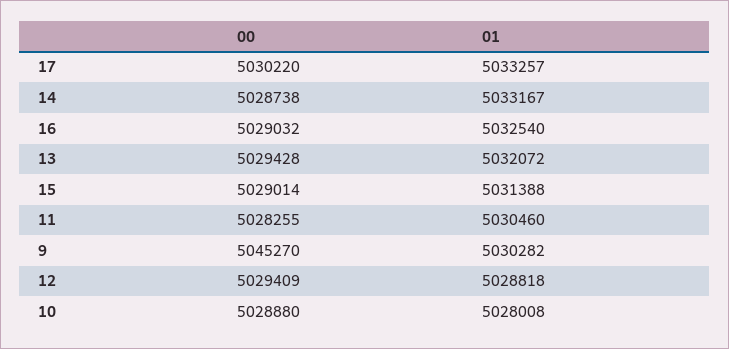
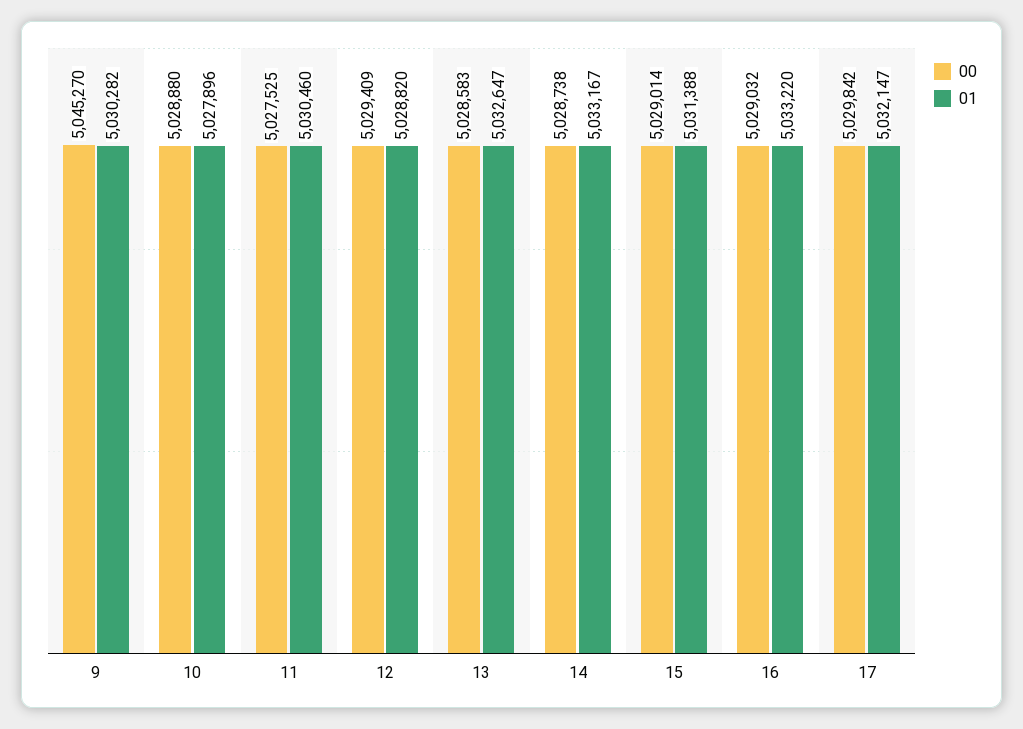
  {
    "00": {
-     "17": 5030220,
+     "17": 5029842,
      "14": 5028738,
      "16": 5029032,
-     "13": 5029428,
+     "13": 5028583,
      "15": 5029014,
-     "11": 5028255,
+     "11": 5027525,
      "9": 5045270,
      "12": 5029409,
      "10": 5028880
    },
    "01": {
-     "17": 5033257,
+     "17": 5032147,
      "14": 5033167,
-     "16": 5032540,
+     "16": 5033220,
-     "13": 5032072,
+     "13": 5032647,
      "15": 5031388,
      "11": 5030460,
      "9": 5030282,
-     "12": 5028818,
+     "12": 5028820,
-     "10": 5028008
+     "10": 5027896
    }
  }

